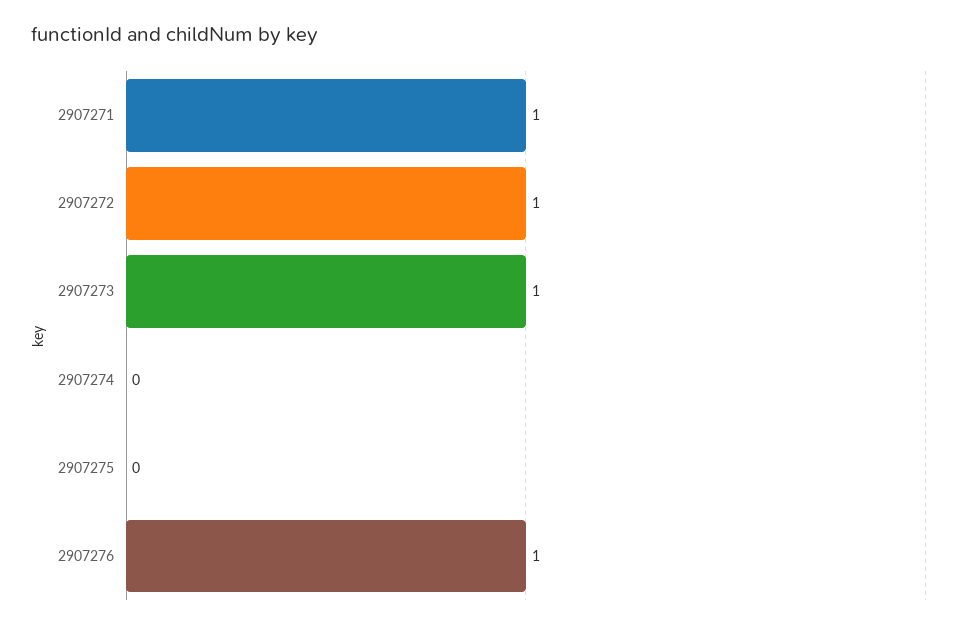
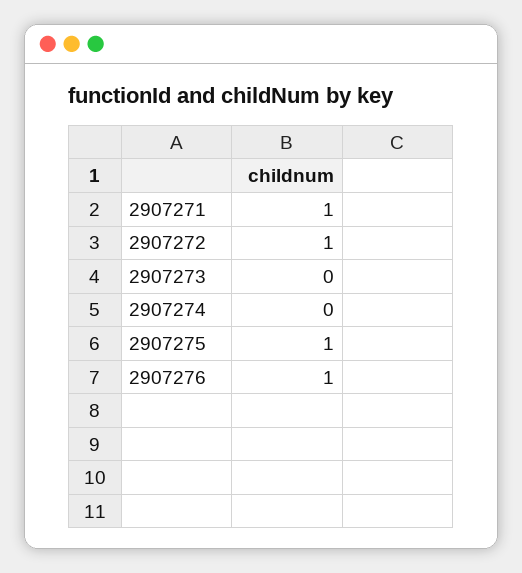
  {
    "2907271": 1,
    "2907272": 1,
-   "2907273": 1,
+   "2907273": 0,
    "2907274": 0,
-   "2907275": 0,
+   "2907275": 1,
    "2907276": 1
  }

